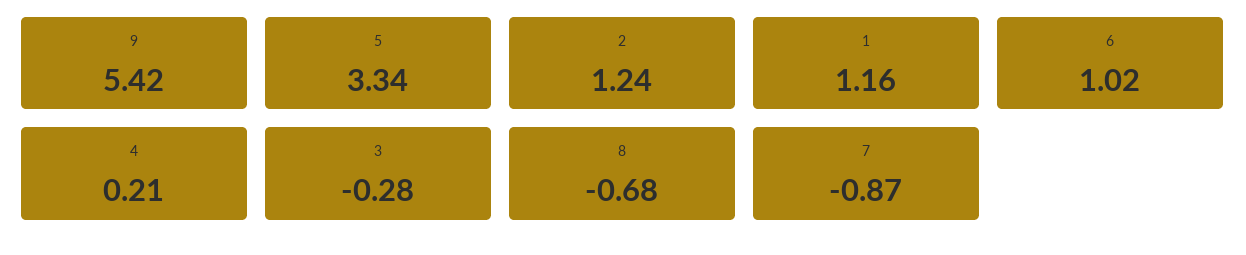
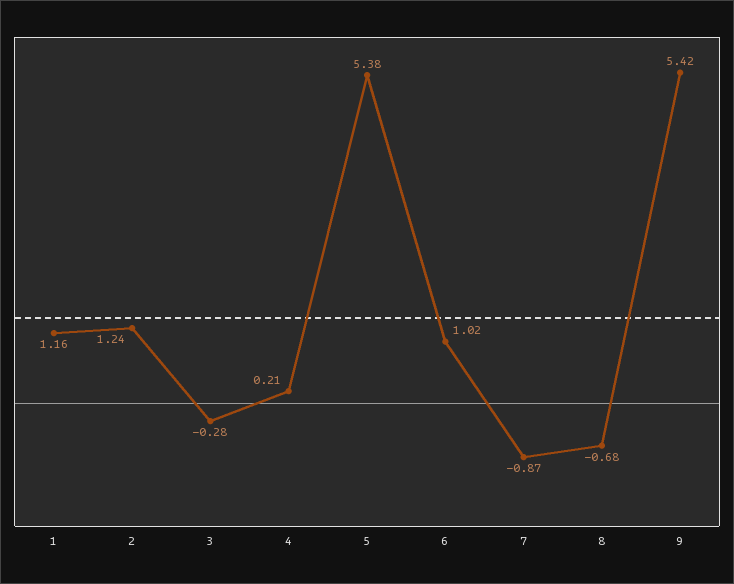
  {
    "9": 5.42,
-   "5": 3.34,
+   "5": 5.38,
    "2": 1.24,
    "1": 1.16,
    "6": 1.02,
    "4": 0.21,
    "3": -0.28,
    "8": -0.68,
    "7": -0.87
  }

